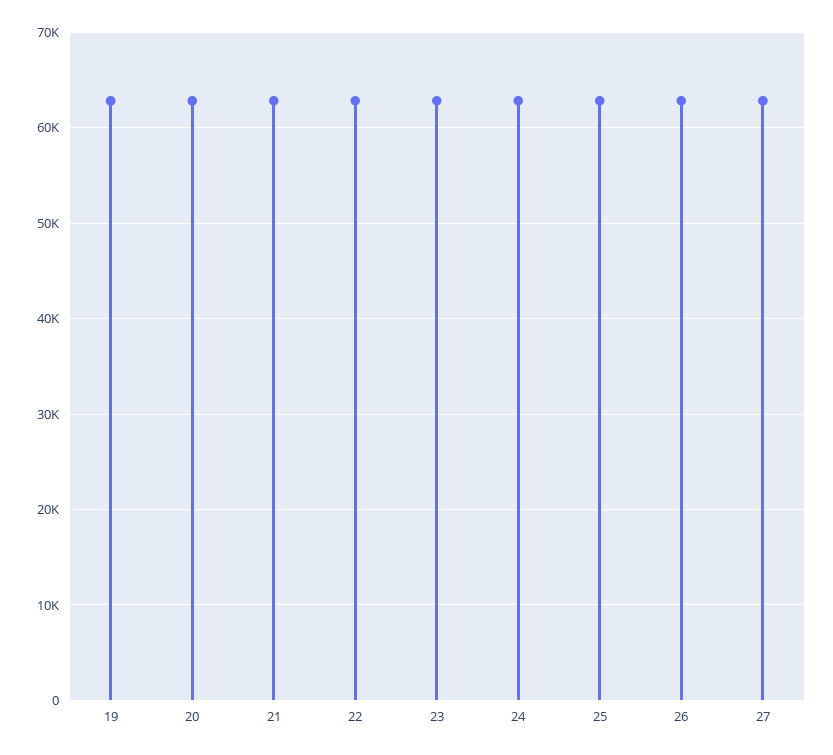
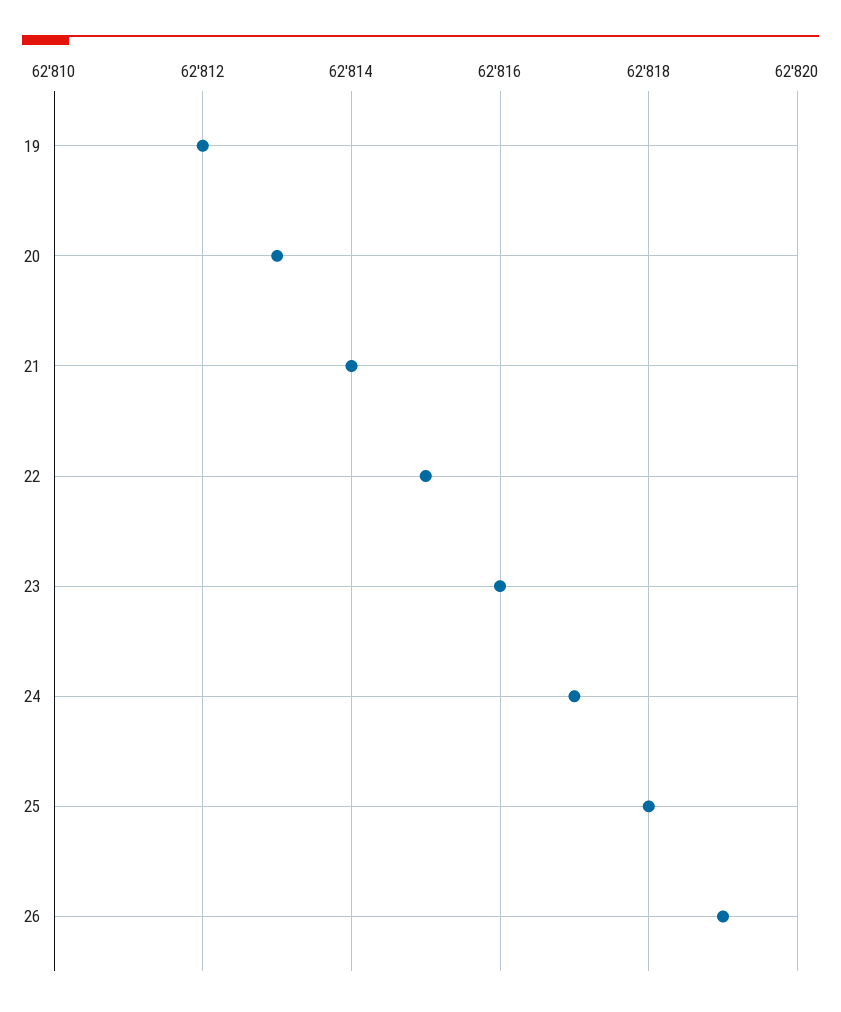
  {
    "19": 62812,
    "20": 62813,
    "21": 62814,
    "22": 62815,
    "23": 62816,
    "24": 62817,
    "25": 62818,
-   "26": 62819,
+   "26": 62819
-   "27": 63000
  }

